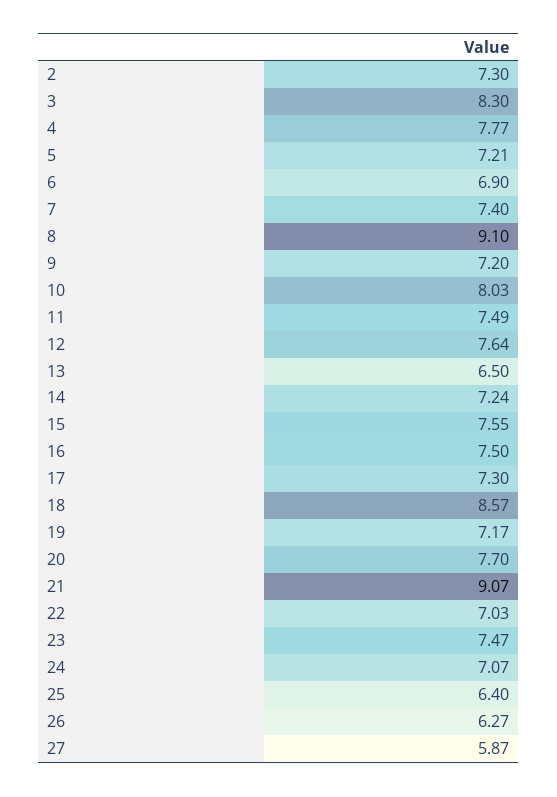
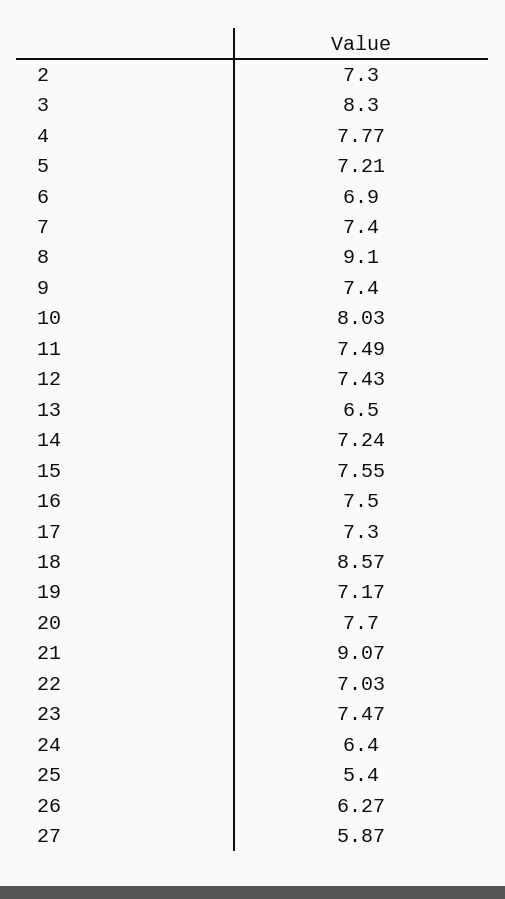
  {
    "2": 7.3,
    "3": 8.3,
    "4": 7.77,
    "5": 7.21,
    "6": 6.9,
    "7": 7.4,
    "8": 9.1,
-   "9": 7.2,
+   "9": 7.4,
    "10": 8.03,
    "11": 7.49,
-   "12": 7.64,
+   "12": 7.43,
    "13": 6.5,
    "14": 7.24,
    "15": 7.55,
    "16": 7.5,
    "17": 7.3,
    "18": 8.57,
    "19": 7.17,
    "20": 7.7,
    "21": 9.07,
    "22": 7.03,
    "23": 7.47,
-   "24": 7.07,
+   "24": 6.4,
-   "25": 6.4,
+   "25": 5.4,
    "26": 6.27,
    "27": 5.87
  }

